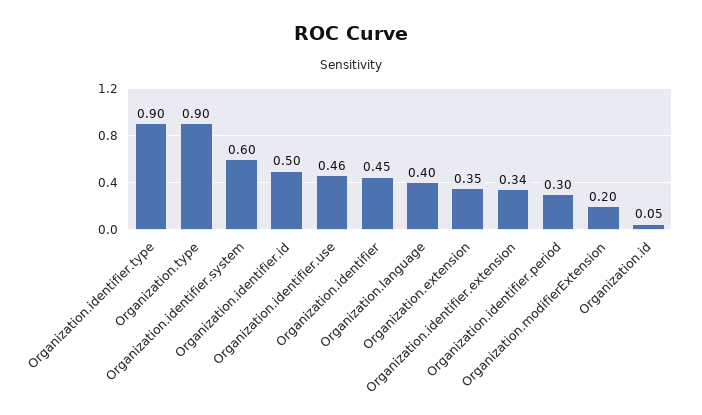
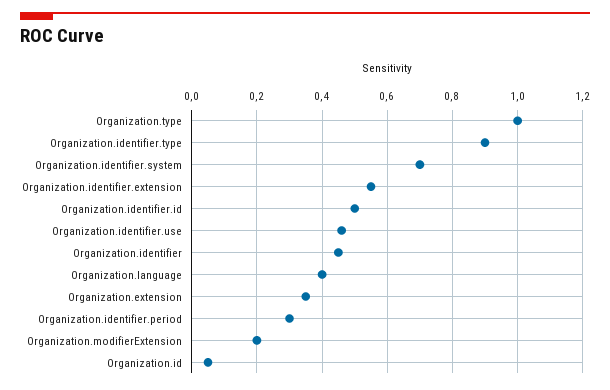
  {
    "Organization.identifier.type": 0.9,
-   "Organization.type": 0.9,
+   "Organization.type": 1,
-   "Organization.identifier.system": 0.6,
+   "Organization.identifier.system": 0.7,
    "Organization.identifier.id": 0.5,
    "Organization.identifier.use": 0.46,
    "Organization.identifier": 0.45,
    "Organization.language": 0.4,
    "Organization.extension": 0.35,
-   "Organization.identifier.extension": 0.34,
+   "Organization.identifier.extension": 0.55,
    "Organization.identifier.period": 0.3,
    "Organization.modifierExtension": 0.2,
    "Organization.id": 0.05
  }

